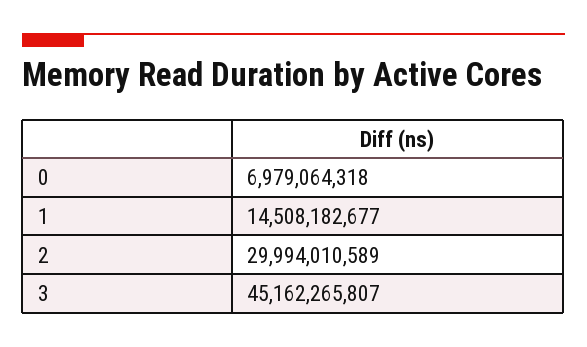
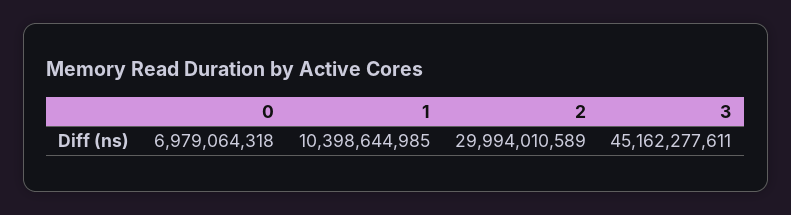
  {
    "0": 6979064318,
-   "1": 14508182677,
+   "1": 10398644985,
    "2": 29994010589,
-   "3": 45162265807
+   "3": 45162277611
  }

